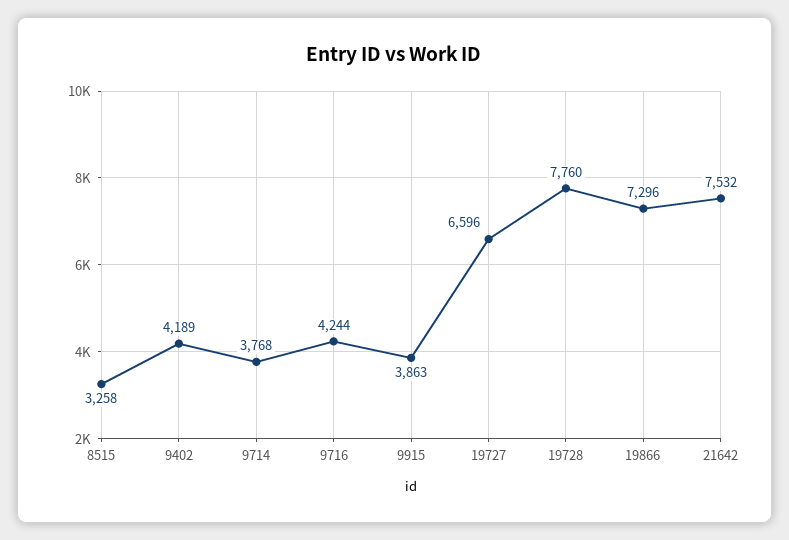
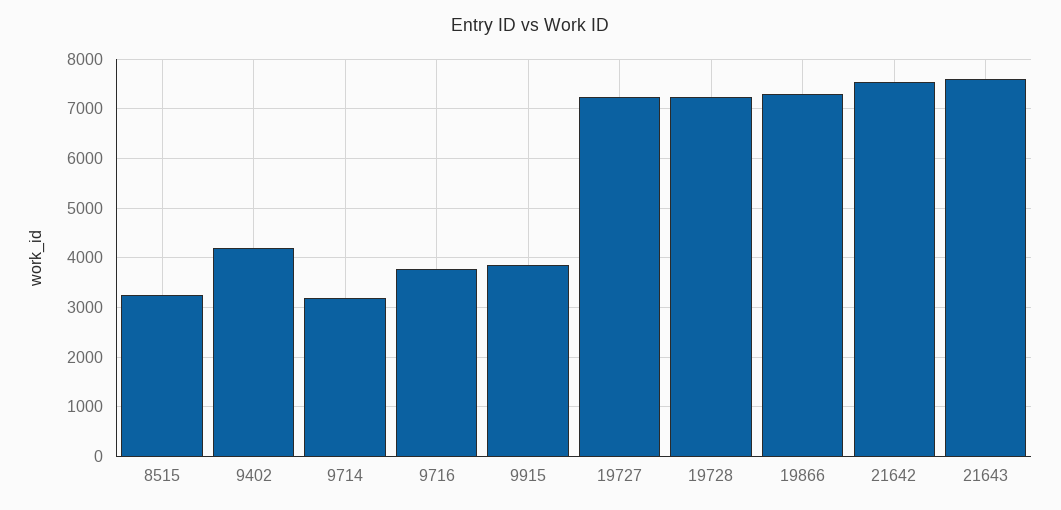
  {
    "8515": 3258,
    "9402": 4189,
-   "9714": 3768,
+   "9714": 3200,
-   "9716": 4244,
+   "9716": 3800,
    "9915": 3863,
-   "19727": 6596,
+   "19727": 7200,
-   "19728": 7760,
+   "19728": 7200,
    "19866": 7296,
-   "21642": 7532
+   "21642": 7532,
+   "21643": 7600
  }

